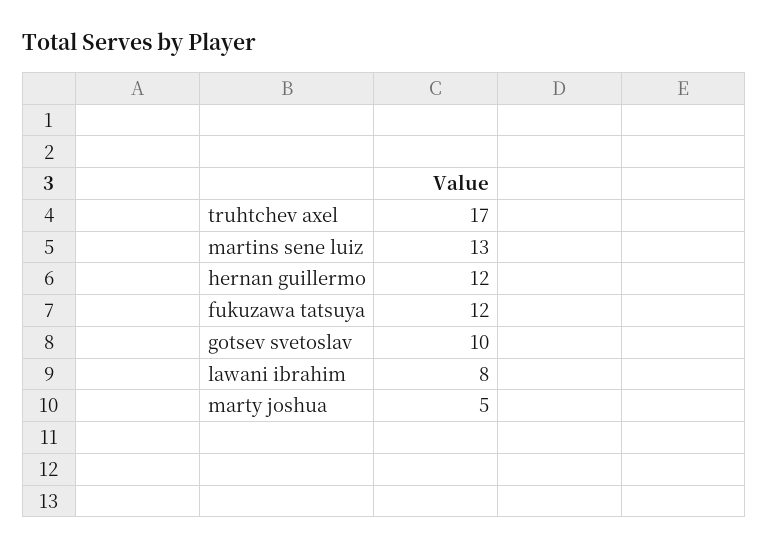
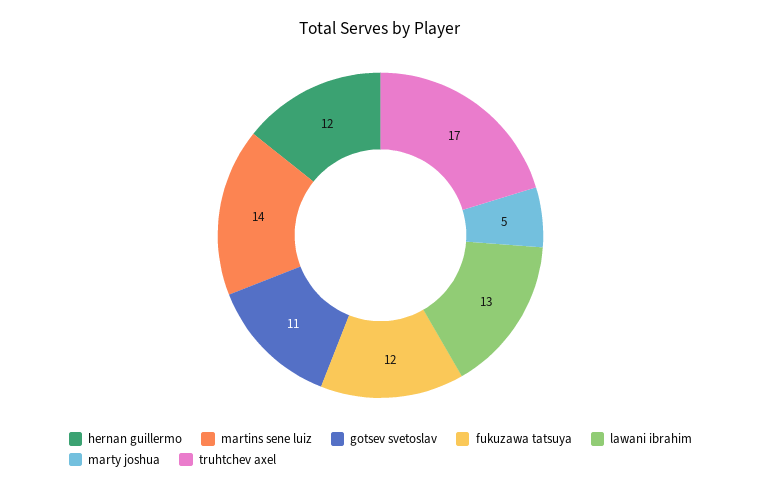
  {
    "truhtchev axel": 17,
-   "martins sene luiz": 13,
+   "martins sene luiz": 14,
    "hernan guillermo": 12,
    "fukuzawa tatsuya": 12,
-   "gotsev svetoslav": 10,
+   "gotsev svetoslav": 11,
-   "lawani ibrahim": 8,
+   "lawani ibrahim": 13,
    "marty joshua": 5
  }

